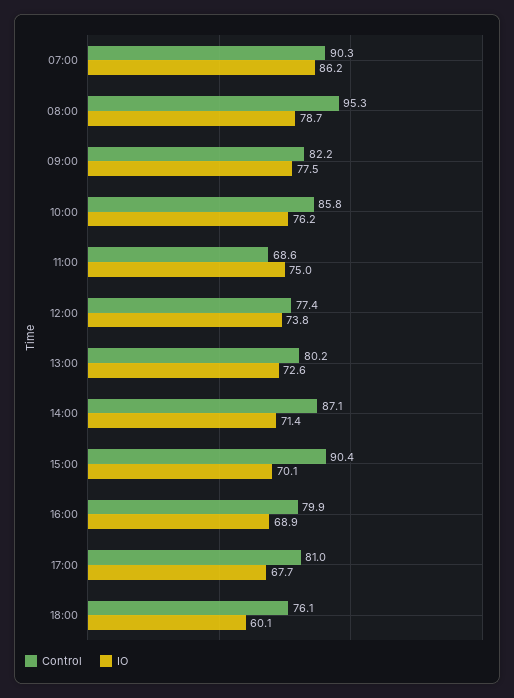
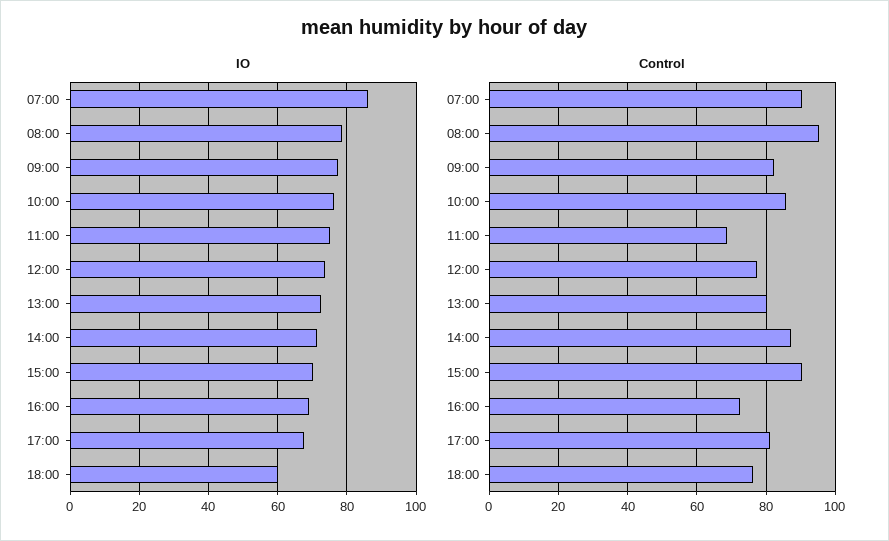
  {
    "Control": {
      "07:00": 90.3,
      "08:00": 95.3,
      "09:00": 82.2,
      "10:00": 85.8,
      "11:00": 68.6,
      "12:00": 77.4,
      "13:00": 80.2,
      "14:00": 87.1,
      "15:00": 90.4,
-     "16:00": 79.9,
+     "16:00": 72,
      "17:00": 81,
      "18:00": 76.1
    },
    "IO": {
      "07:00": 86.2,
      "08:00": 78.7,
      "09:00": 77.5,
      "10:00": 76.2,
      "11:00": 75,
      "12:00": 73.8,
      "13:00": 72.6,
      "14:00": 71.4,
      "15:00": 70.1,
      "16:00": 68.9,
      "17:00": 67.7,
      "18:00": 60.1
    }
  }

